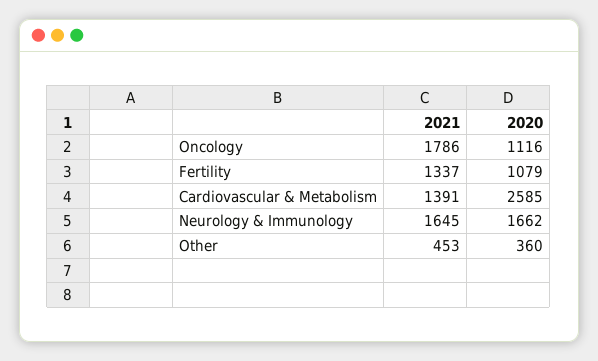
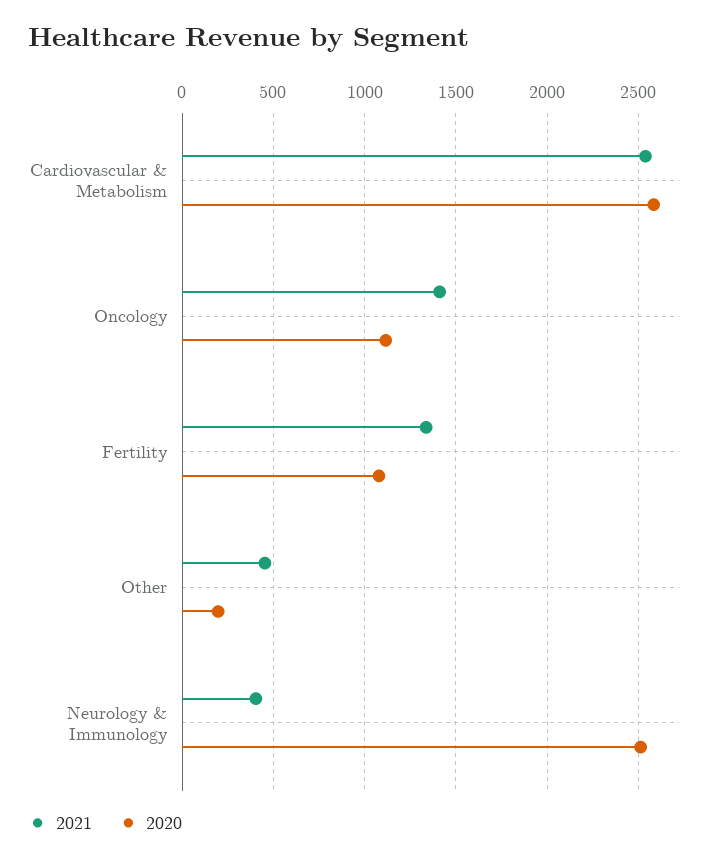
  {
    "2021": {
-     "Oncology": 1786,
+     "Oncology": 1400,
      "Fertility": 1337,
-     "Cardiovascular & Metabolism": 1391,
+     "Cardiovascular & Metabolism": 2550,
-     "Neurology & Immunology": 1645,
+     "Neurology & Immunology": 400,
      "Other": 453
    },
    "2020": {
      "Oncology": 1116,
      "Fertility": 1079,
      "Cardiovascular & Metabolism": 2585,
-     "Neurology & Immunology": 1662,
+     "Neurology & Immunology": 2500,
-     "Other": 360
+     "Other": 200
    }
  }

